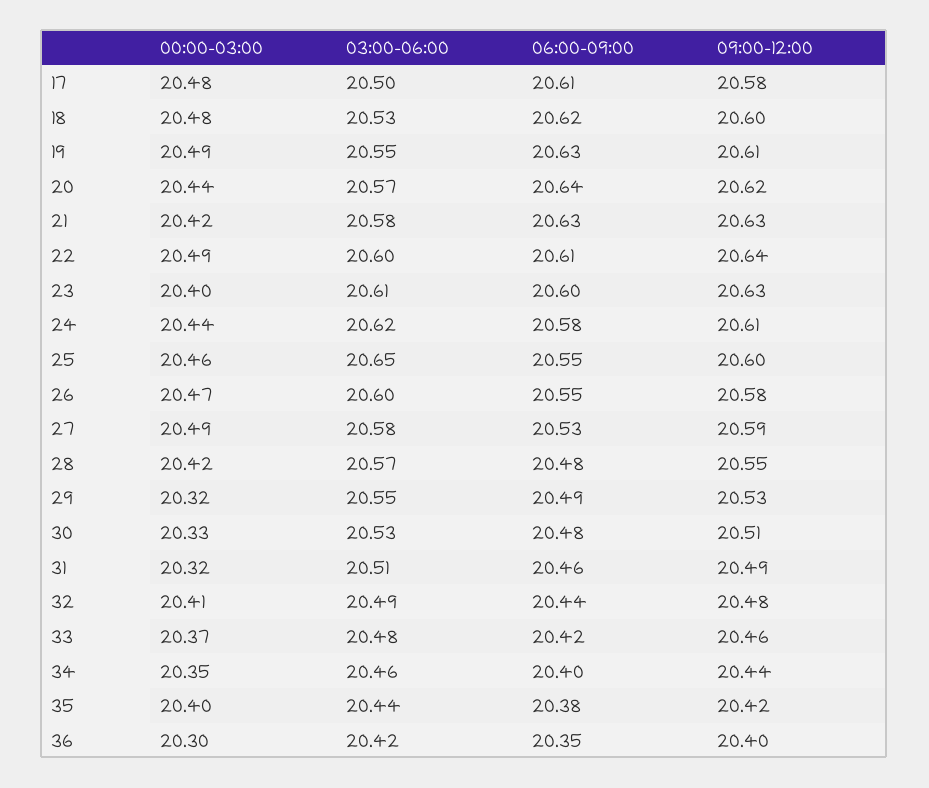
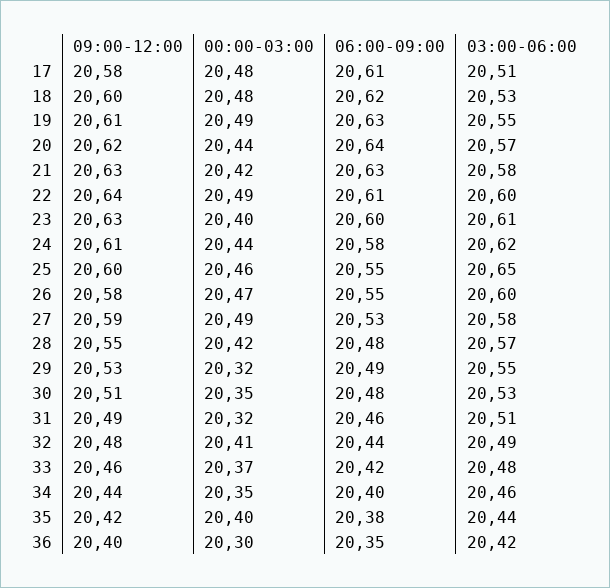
  {
    "00:00-03:00": {
      "17": 20.48,
      "18": 20.48,
      "19": 20.49,
      "20": 20.44,
      "21": 20.42,
      "22": 20.49,
      "23": 20.4,
      "24": 20.44,
      "25": 20.46,
      "26": 20.47,
      "27": 20.49,
      "28": 20.42,
      "29": 20.32,
-     "30": 20.33,
+     "30": 20.35,
      "31": 20.32,
      "32": 20.41,
      "33": 20.37,
      "34": 20.35,
      "35": 20.4,
      "36": 20.3
    },
    "03:00-06:00": {
-     "17": 20.5,
+     "17": 20.51,
      "18": 20.53,
      "19": 20.55,
      "20": 20.57,
      "21": 20.58,
      "22": 20.6,
      "23": 20.61,
      "24": 20.62,
      "25": 20.65,
      "26": 20.6,
      "27": 20.58,
      "28": 20.57,
      "29": 20.55,
      "30": 20.53,
      "31": 20.51,
      "32": 20.49,
      "33": 20.48,
      "34": 20.46,
      "35": 20.44,
      "36": 20.42
    },
    "06:00-09:00": {
      "17": 20.61,
      "18": 20.62,
      "19": 20.63,
      "20": 20.64,
      "21": 20.63,
      "22": 20.61,
      "23": 20.6,
      "24": 20.58,
      "25": 20.55,
      "26": 20.55,
      "27": 20.53,
      "28": 20.48,
      "29": 20.49,
      "30": 20.48,
      "31": 20.46,
      "32": 20.44,
      "33": 20.42,
      "34": 20.4,
      "35": 20.38,
      "36": 20.35
    },
    "09:00-12:00": {
      "17": 20.58,
      "18": 20.6,
      "19": 20.61,
      "20": 20.62,
      "21": 20.63,
      "22": 20.64,
      "23": 20.63,
      "24": 20.61,
      "25": 20.6,
      "26": 20.58,
      "27": 20.59,
      "28": 20.55,
      "29": 20.53,
      "30": 20.51,
      "31": 20.49,
      "32": 20.48,
      "33": 20.46,
      "34": 20.44,
      "35": 20.42,
      "36": 20.4
    }
  }

